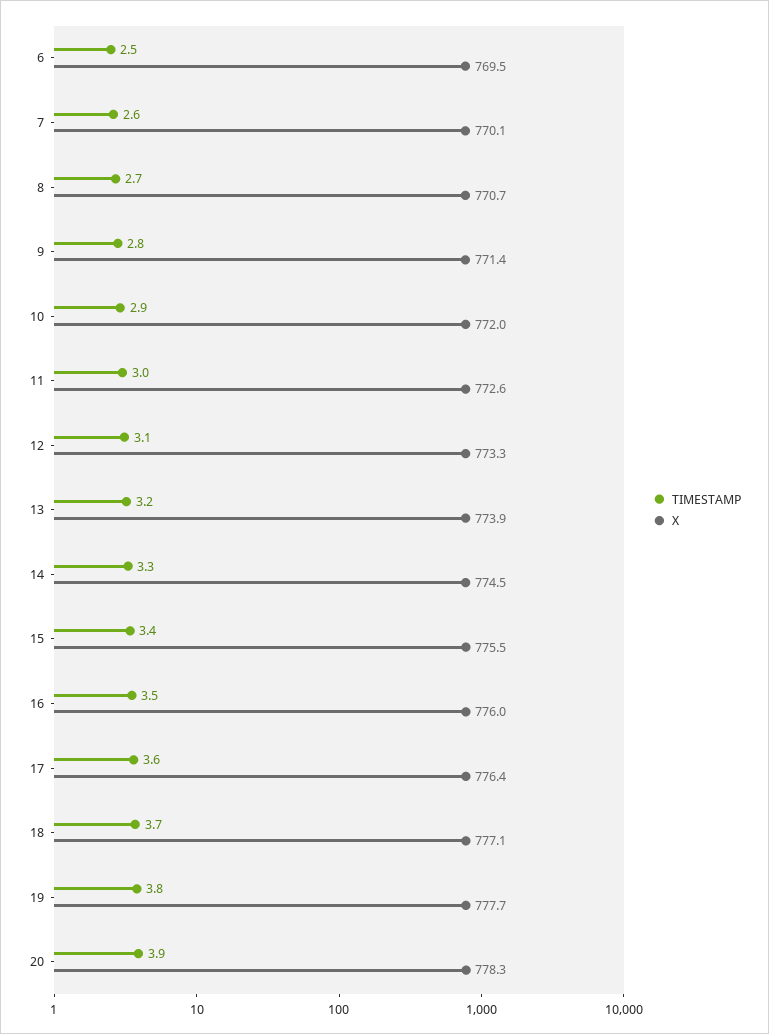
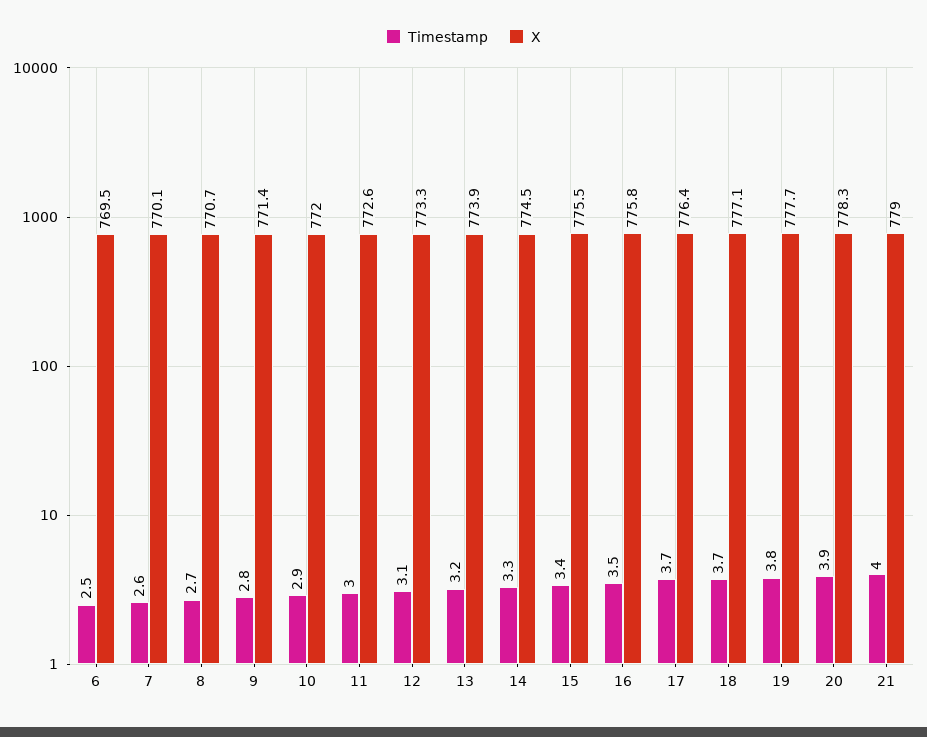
  {
    "TIMESTAMP": {
      "6": 2.5,
      "7": 2.6,
      "8": 2.7,
      "9": 2.8,
      "10": 2.9,
      "11": 3,
      "12": 3.1,
      "13": 3.2,
      "14": 3.3,
      "15": 3.4,
      "16": 3.5,
-     "17": 3.6,
+     "17": 3.7,
      "18": 3.7,
      "19": 3.8,
-     "20": 3.9
+     "20": 3.9,
+     "21": 4
    },
    "X": {
      "6": 769.5,
      "7": 770.1,
      "8": 770.7,
      "9": 771.4,
      "10": 772,
      "11": 772.6,
      "12": 773.3,
      "13": 773.9,
      "14": 774.5,
      "15": 775.5,
-     "16": 776,
+     "16": 775.8,
      "17": 776.4,
      "18": 777.1,
      "19": 777.7,
-     "20": 778.3
+     "20": 778.3,
+     "21": 779
    }
  }

